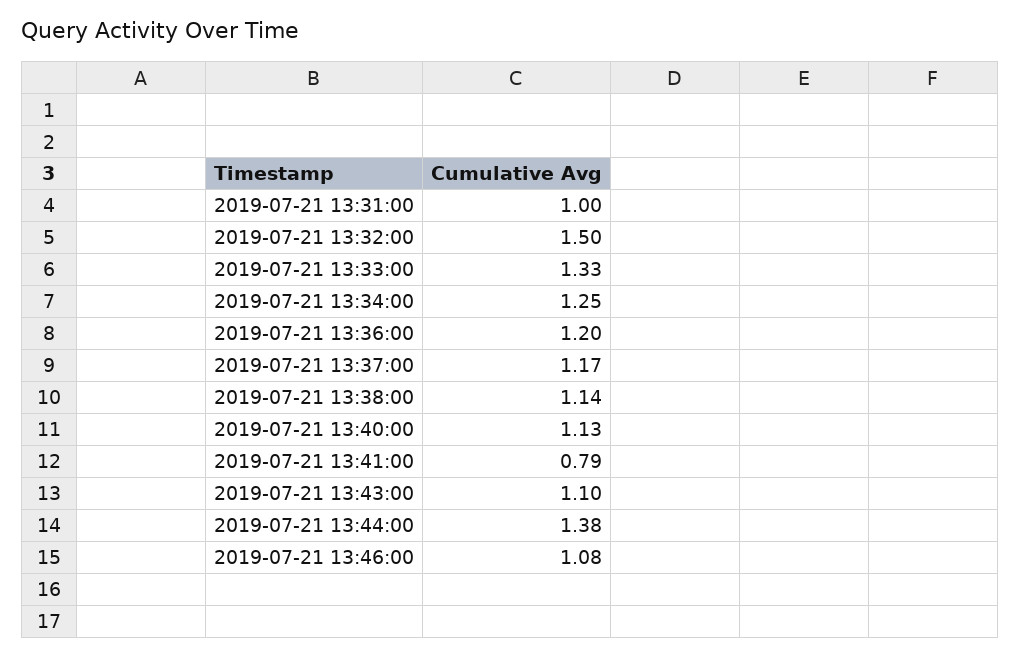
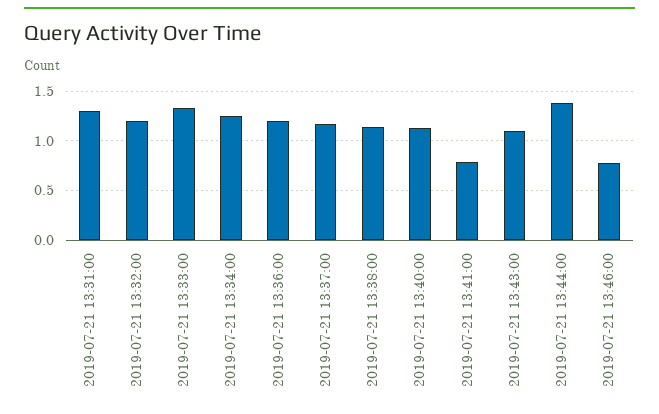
  {
-   "2019-07-21 13:31:00": 1,
+   "2019-07-21 13:31:00": 1.3,
-   "2019-07-21 13:32:00": 1.5,
+   "2019-07-21 13:32:00": 1.2,
    "2019-07-21 13:33:00": 1.33,
    "2019-07-21 13:34:00": 1.25,
    "2019-07-21 13:36:00": 1.2,
    "2019-07-21 13:37:00": 1.17,
    "2019-07-21 13:38:00": 1.14,
    "2019-07-21 13:40:00": 1.13,
    "2019-07-21 13:41:00": 0.79,
    "2019-07-21 13:43:00": 1.1,
    "2019-07-21 13:44:00": 1.38,
-   "2019-07-21 13:46:00": 1.08
+   "2019-07-21 13:46:00": 0.8
  }

